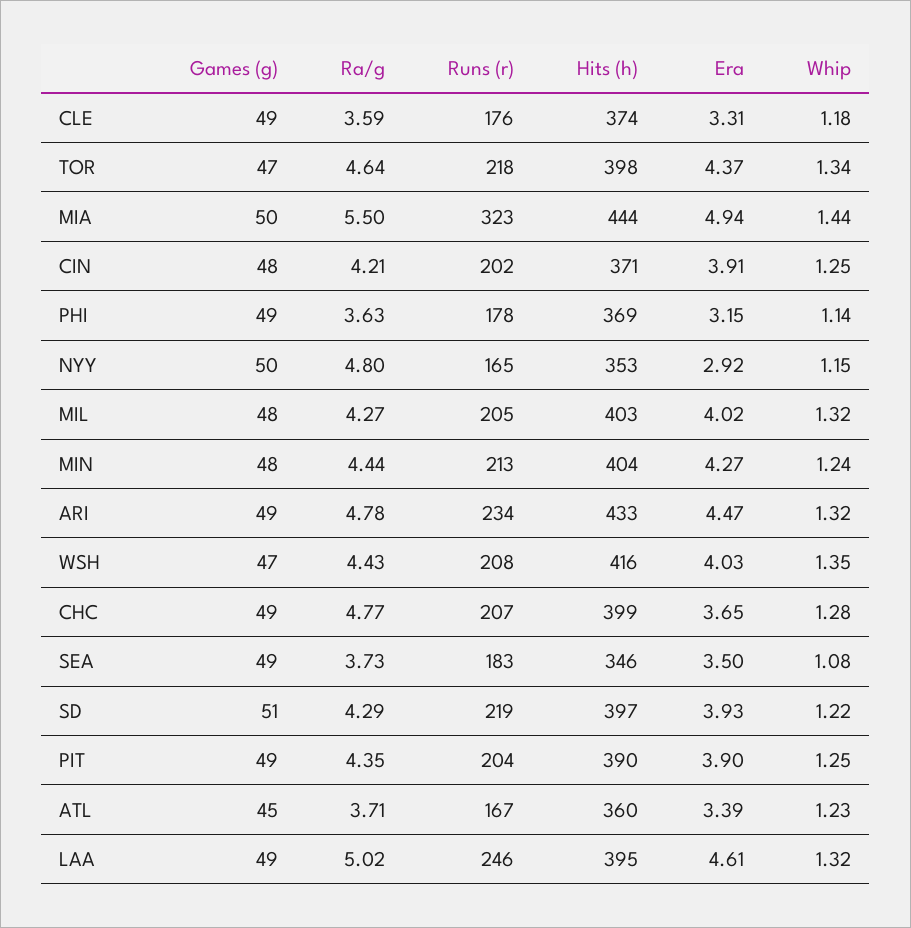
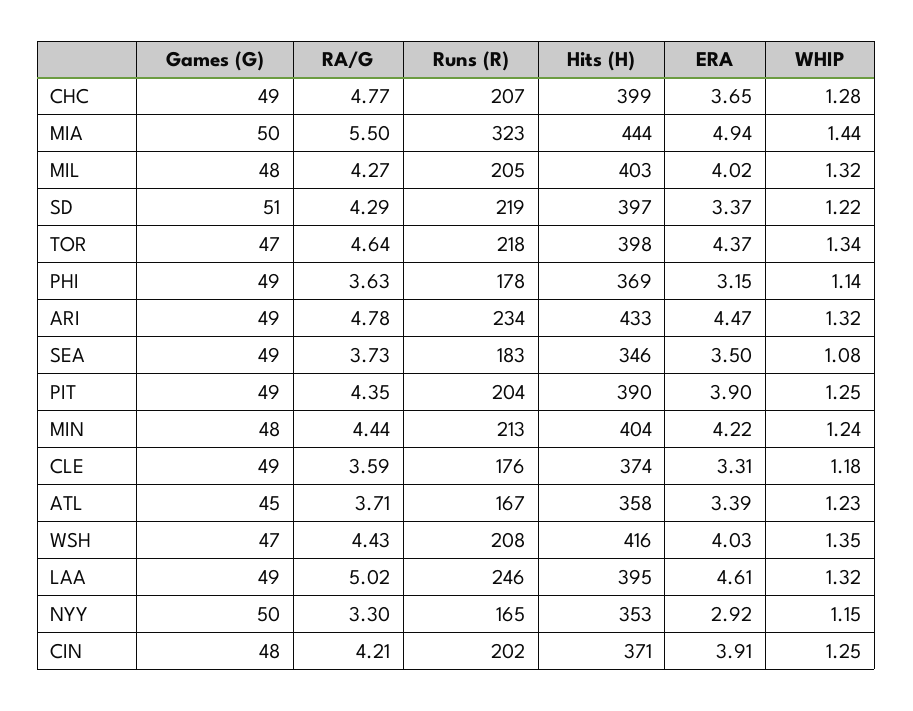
  {
    "Games (g)": {
      "CLE": 49,
      "TOR": 47,
      "MIA": 50,
      "CIN": 48,
      "PHI": 49,
      "NYY": 50,
      "MIL": 48,
      "MIN": 48,
      "ARI": 49,
      "WSH": 47,
      "CHC": 49,
      "SEA": 49,
      "SD": 51,
      "PIT": 49,
      "ATL": 45,
      "LAA": 49
    },
    "Ra/g": {
      "CLE": 3.59,
      "TOR": 4.64,
      "MIA": 5.5,
      "CIN": 4.21,
      "PHI": 3.63,
-     "NYY": 4.8,
+     "NYY": 3.3,
      "MIL": 4.27,
      "MIN": 4.44,
      "ARI": 4.78,
      "WSH": 4.43,
      "CHC": 4.77,
      "SEA": 3.73,
      "SD": 4.29,
      "PIT": 4.35,
      "ATL": 3.71,
      "LAA": 5.02
    },
    "Runs (r)": {
      "CLE": 176,
      "TOR": 218,
      "MIA": 323,
      "CIN": 202,
      "PHI": 178,
      "NYY": 165,
      "MIL": 205,
      "MIN": 213,
      "ARI": 234,
      "WSH": 208,
      "CHC": 207,
      "SEA": 183,
      "SD": 219,
      "PIT": 204,
      "ATL": 167,
      "LAA": 246
    },
    "Hits (h)": {
      "CLE": 374,
      "TOR": 398,
      "MIA": 444,
      "CIN": 371,
      "PHI": 369,
      "NYY": 353,
      "MIL": 403,
      "MIN": 404,
      "ARI": 433,
      "WSH": 416,
      "CHC": 399,
      "SEA": 346,
      "SD": 397,
      "PIT": 390,
-     "ATL": 360,
+     "ATL": 358,
      "LAA": 395
    },
    "Era": {
      "CLE": 3.31,
      "TOR": 4.37,
      "MIA": 4.94,
      "CIN": 3.91,
      "PHI": 3.15,
      "NYY": 2.92,
      "MIL": 4.02,
-     "MIN": 4.27,
+     "MIN": 4.22,
      "ARI": 4.47,
      "WSH": 4.03,
      "CHC": 3.65,
      "SEA": 3.5,
-     "SD": 3.93,
+     "SD": 3.37,
      "PIT": 3.9,
      "ATL": 3.39,
      "LAA": 4.61
    },
    "Whip": {
      "CLE": 1.18,
      "TOR": 1.34,
      "MIA": 1.44,
      "CIN": 1.25,
      "PHI": 1.14,
      "NYY": 1.15,
      "MIL": 1.32,
      "MIN": 1.24,
      "ARI": 1.32,
      "WSH": 1.35,
      "CHC": 1.28,
      "SEA": 1.08,
      "SD": 1.22,
      "PIT": 1.25,
      "ATL": 1.23,
      "LAA": 1.32
    }
  }

